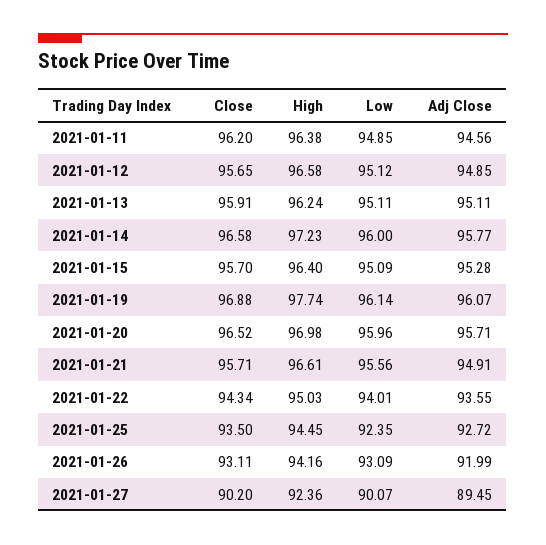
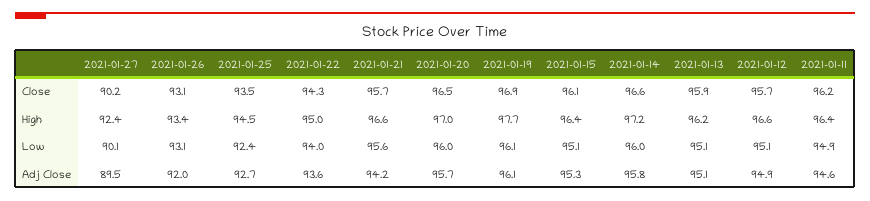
  {
    "Close": {
      "2021-01-11": 96.2,
      "2021-01-12": 95.65,
      "2021-01-13": 95.91,
      "2021-01-14": 96.58,
-     "2021-01-15": 95.7,
+     "2021-01-15": 96.1,
      "2021-01-19": 96.88,
      "2021-01-20": 96.52,
      "2021-01-21": 95.71,
      "2021-01-22": 94.34,
      "2021-01-25": 93.5,
      "2021-01-26": 93.11,
      "2021-01-27": 90.2
    },
    "High": {
      "2021-01-11": 96.38,
      "2021-01-12": 96.58,
      "2021-01-13": 96.24,
      "2021-01-14": 97.23,
      "2021-01-15": 96.4,
      "2021-01-19": 97.74,
      "2021-01-20": 96.98,
      "2021-01-21": 96.61,
      "2021-01-22": 95.03,
      "2021-01-25": 94.45,
-     "2021-01-26": 94.16,
+     "2021-01-26": 93.4,
      "2021-01-27": 92.36
    },
    "Low": {
      "2021-01-11": 94.85,
      "2021-01-12": 95.12,
      "2021-01-13": 95.11,
      "2021-01-14": 96,
      "2021-01-15": 95.09,
      "2021-01-19": 96.14,
      "2021-01-20": 95.96,
      "2021-01-21": 95.56,
      "2021-01-22": 94.01,
      "2021-01-25": 92.35,
      "2021-01-26": 93.09,
      "2021-01-27": 90.07
    },
    "Adj Close": {
      "2021-01-11": 94.56,
      "2021-01-12": 94.85,
      "2021-01-13": 95.11,
      "2021-01-14": 95.77,
      "2021-01-15": 95.28,
      "2021-01-19": 96.07,
      "2021-01-20": 95.71,
-     "2021-01-21": 94.91,
+     "2021-01-21": 94.2,
      "2021-01-22": 93.55,
      "2021-01-25": 92.72,
      "2021-01-26": 91.99,
      "2021-01-27": 89.45
    }
  }

